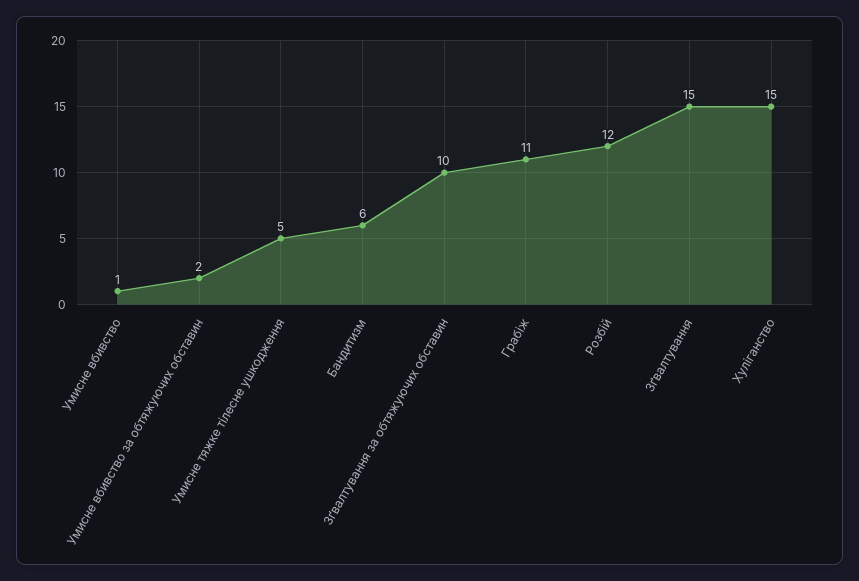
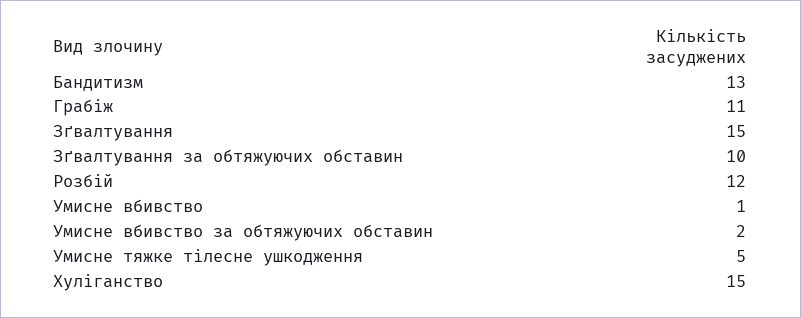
  {
    "Умисне вбивство": 1,
    "Умисне вбивство за обтяжуючих обставин": 2,
    "Умисне тяжке тілесне ушкодження": 5,
-   "Бандитизм": 6,
+   "Бандитизм": 13,
    "Зґвалтування за обтяжуючих обставин": 10,
    "Грабіж": 11,
    "Розбій": 12,
    "Зґвалтування": 15,
    "Хуліганство": 15
  }

